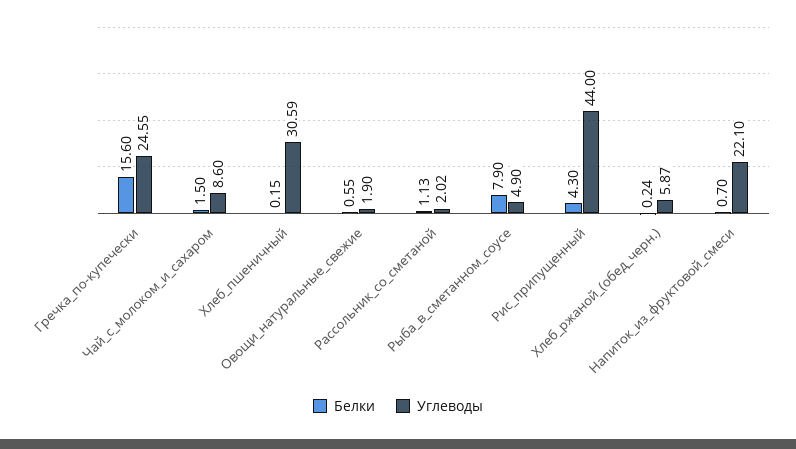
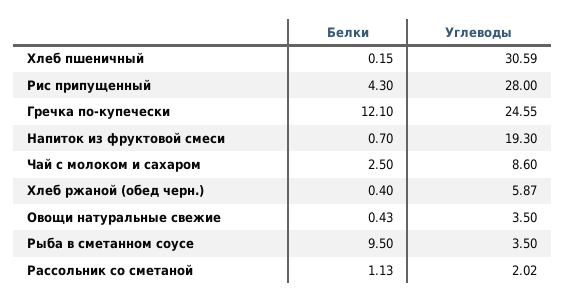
  {
    "Белки": {
-     "Гречка_по-купечески": 15.6,
+     "Гречка_по-купечески": 12.1,
-     "Чай_с_молоком_и_сахаром": 1.5,
+     "Чай_с_молоком_и_сахаром": 2.5,
      "Хлеб_пшеничный": 0.15,
-     "Овощи_натуральные_свежие": 0.55,
+     "Овощи_натуральные_свежие": 0.43,
      "Рассольник_со_сметаной": 1.13,
-     "Рыба_в_сметанном_соусе": 7.9,
+     "Рыба_в_сметанном_соусе": 9.5,
      "Рис_припущенный": 4.3,
-     "Хлеб_ржаной_(обед_черн.)": 0.24,
+     "Хлеб_ржаной_(обед_черн.)": 0.4,
      "Напиток_из_фруктовой_смеси": 0.7
    },
    "Углеводы": {
      "Гречка_по-купечески": 24.55,
      "Чай_с_молоком_и_сахаром": 8.6,
      "Хлеб_пшеничный": 30.59,
-     "Овощи_натуральные_свежие": 1.9,
+     "Овощи_натуральные_свежие": 3.5,
      "Рассольник_со_сметаной": 2.02,
-     "Рыба_в_сметанном_соусе": 4.9,
+     "Рыба_в_сметанном_соусе": 3.5,
-     "Рис_припущенный": 44,
+     "Рис_припущенный": 28,
      "Хлеб_ржаной_(обед_черн.)": 5.87,
-     "Напиток_из_фруктовой_смеси": 22.1
+     "Напиток_из_фруктовой_смеси": 19.3
    }
  }

